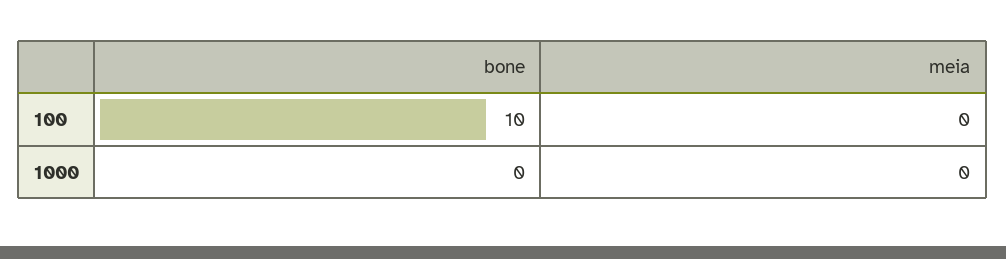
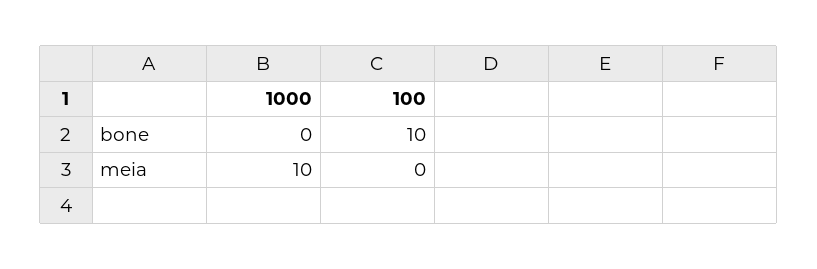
  {
    "bone": {
      "100": 10,
      "1000": 0
    },
    "meia": {
      "100": 0,
-     "1000": 0
+     "1000": 10
    }
  }

